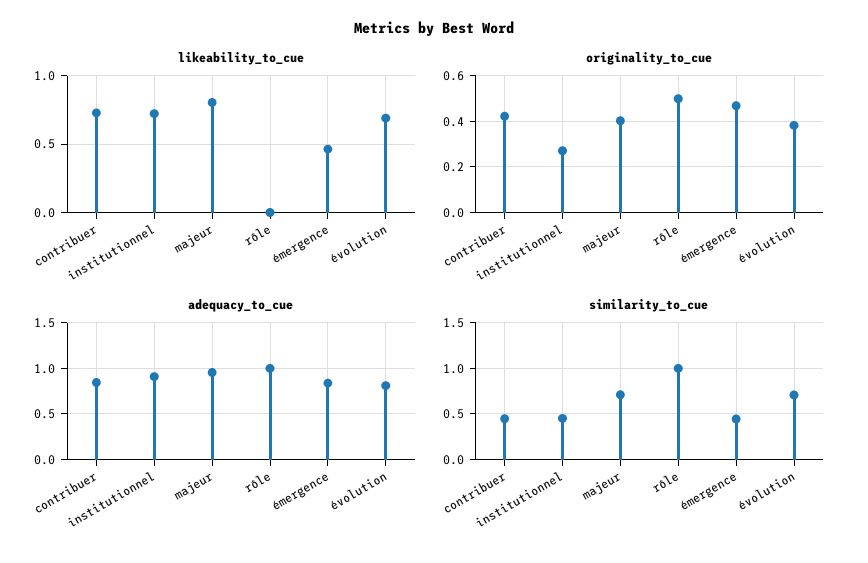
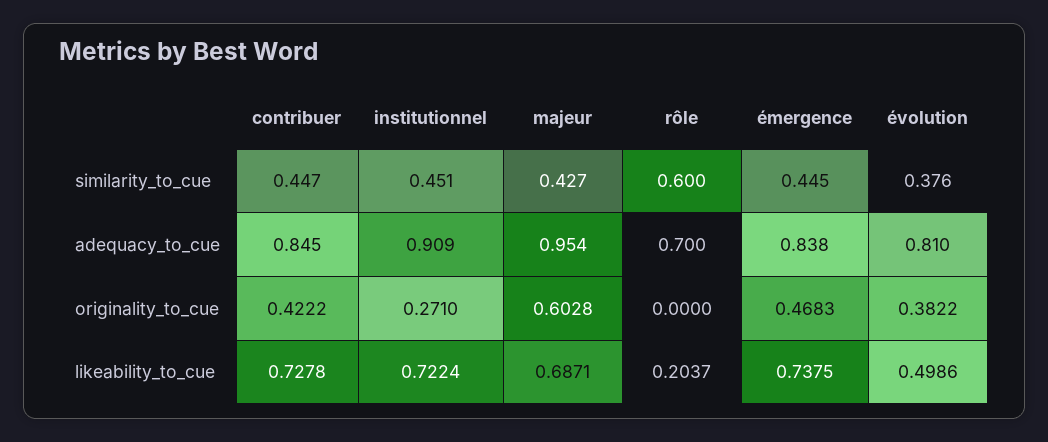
  {
    "likeability_to_cue": {
      "contribuer": 0.7278,
      "institutionnel": 0.7224,
-     "majeur": 0.8,
+     "majeur": 0.6871,
-     "rôle": 0,
+     "rôle": 0.2037,
-     "émergence": 0.45,
+     "émergence": 0.7375,
-     "évolution": 0.7
+     "évolution": 0.4986
    },
    "originality_to_cue": {
      "contribuer": 0.4222,
      "institutionnel": 0.271,
-     "majeur": 0.4,
+     "majeur": 0.6028,
-     "rôle": 0.5,
+     "rôle": 0,
      "émergence": 0.4683,
      "évolution": 0.3822
    },
    "adequacy_to_cue": {
      "contribuer": 0.845,
      "institutionnel": 0.909,
      "majeur": 0.954,
-     "rôle": 1,
+     "rôle": 0.7,
      "émergence": 0.838,
      "évolution": 0.81
    },
    "similarity_to_cue": {
      "contribuer": 0.447,
      "institutionnel": 0.451,
-     "majeur": 0.7,
+     "majeur": 0.427,
-     "rôle": 1,
+     "rôle": 0.6,
      "émergence": 0.445,
-     "évolution": 0.7
+     "évolution": 0.376
    }
  }

